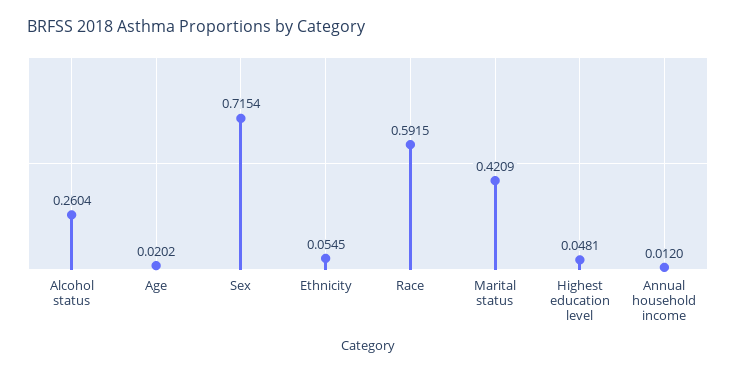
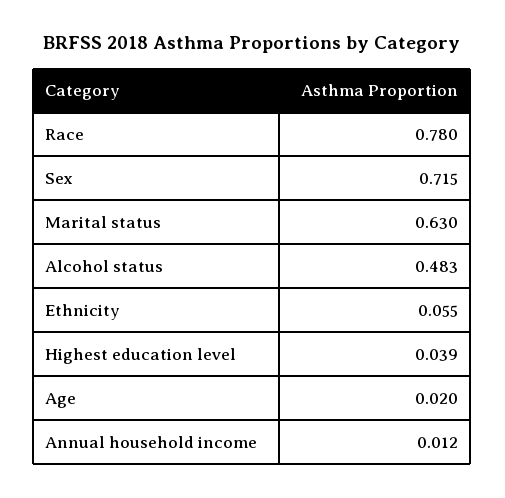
  {
-   "Alcohol status": 0.2604,
+   "Alcohol status": 0.483,
    "Age": 0.0202,
    "Sex": 0.7154,
    "Ethnicity": 0.0545,
-   "Race": 0.5915,
+   "Race": 0.78,
-   "Marital status": 0.4209,
+   "Marital status": 0.63,
-   "Highest education level": 0.0481,
+   "Highest education level": 0.039,
    "Annual household income": 0.012
  }

